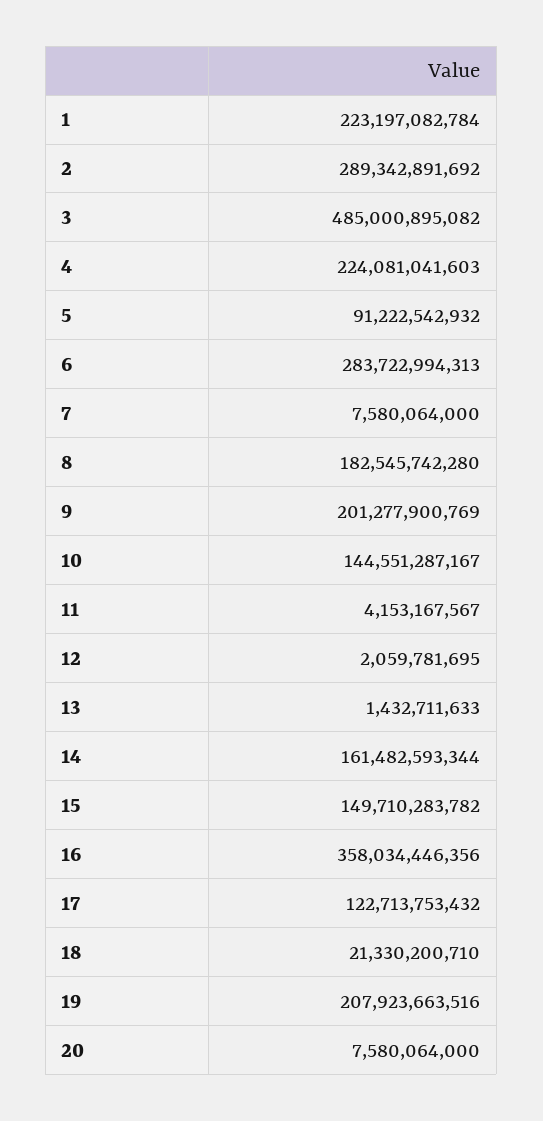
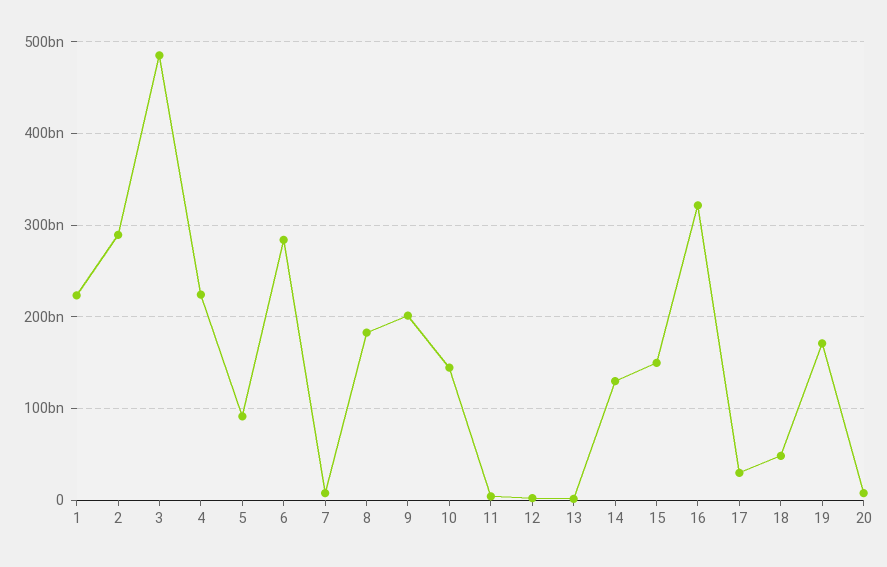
  {
    "1": 223197082784,
    "2": 289342891692,
    "3": 485000895082,
    "4": 224081041603,
    "5": 91222542932,
    "6": 283722994313,
    "7": 7580064000,
    "8": 182545742280,
    "9": 201277900769,
    "10": 144551287167,
    "11": 4153167567,
    "12": 2059781695,
    "13": 1432711633,
-   "14": 161482593344,
+   "14": 130000000000,
    "15": 149710283782,
-   "16": 358034446356,
+   "16": 320000000000,
-   "17": 122713753432,
+   "17": 30000000000,
-   "18": 21330200710,
+   "18": 50000000000,
-   "19": 207923663516,
+   "19": 170000000000,
    "20": 7580064000
  }

